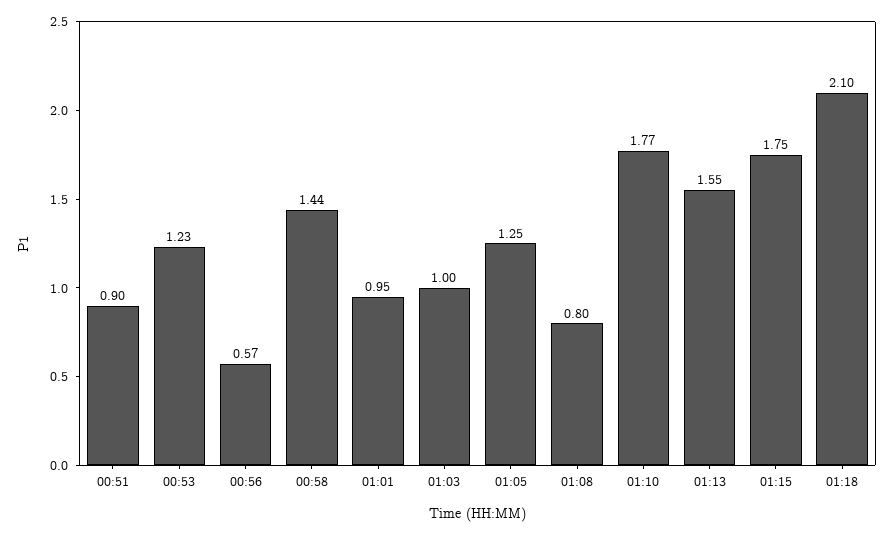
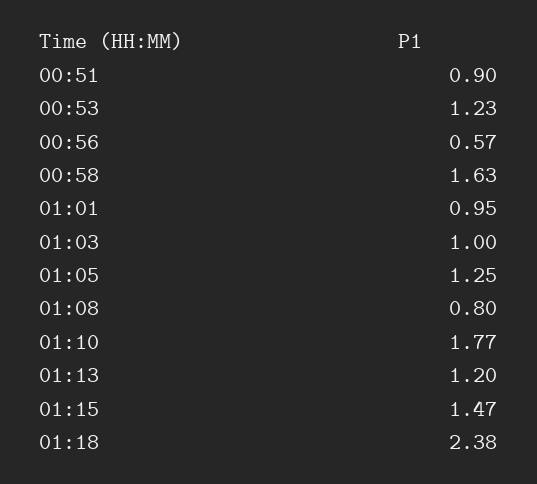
  {
    "00:51": 0.9,
    "00:53": 1.23,
    "00:56": 0.57,
-   "00:58": 1.44,
+   "00:58": 1.63,
    "01:01": 0.95,
    "01:03": 1,
    "01:05": 1.25,
    "01:08": 0.8,
    "01:10": 1.77,
-   "01:13": 1.55,
+   "01:13": 1.2,
-   "01:15": 1.75,
+   "01:15": 1.47,
-   "01:18": 2.1
+   "01:18": 2.38
  }

